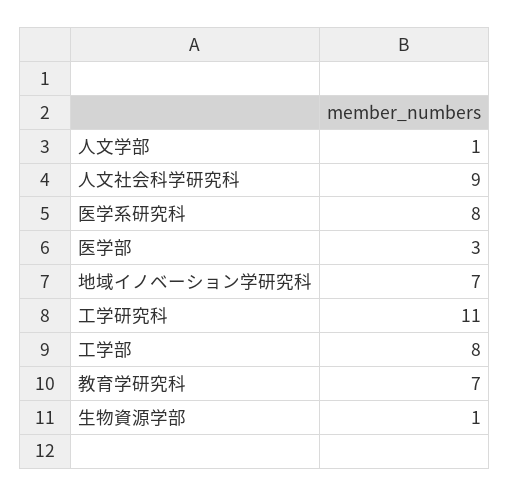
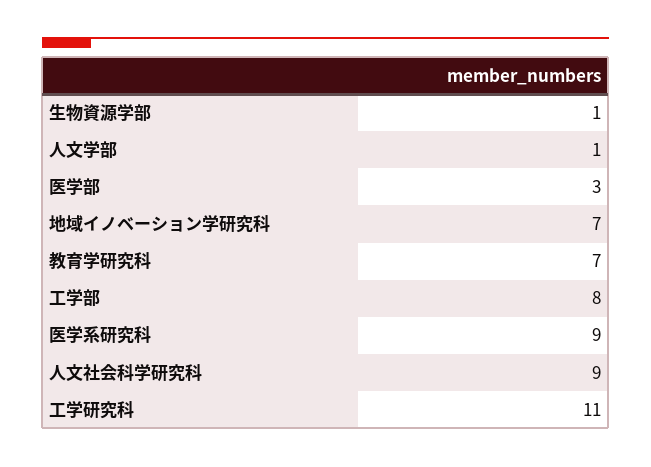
  {
    "人文学部": 1,
    "人文社会科学研究科": 9,
-   "医学系研究科": 8,
+   "医学系研究科": 9,
    "医学部": 3,
    "地域イノベーション学研究科": 7,
    "工学研究科": 11,
    "工学部": 8,
    "教育学研究科": 7,
    "生物資源学部": 1
  }

